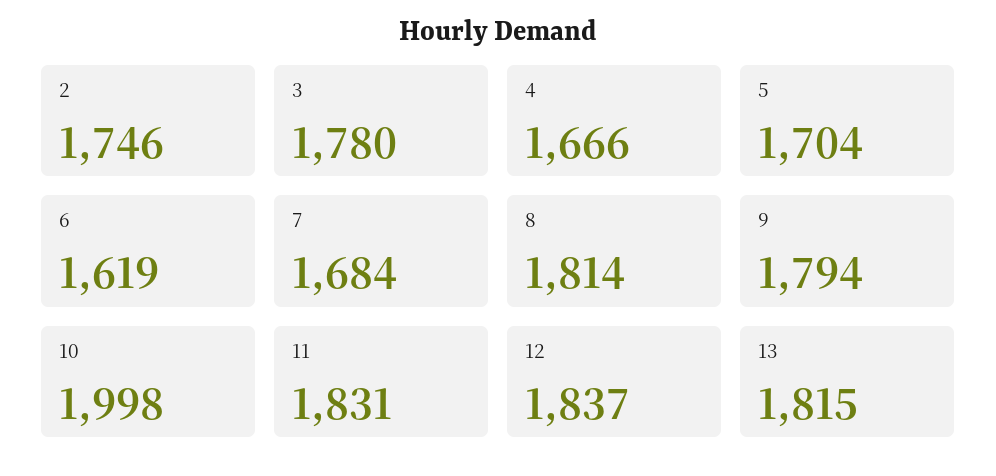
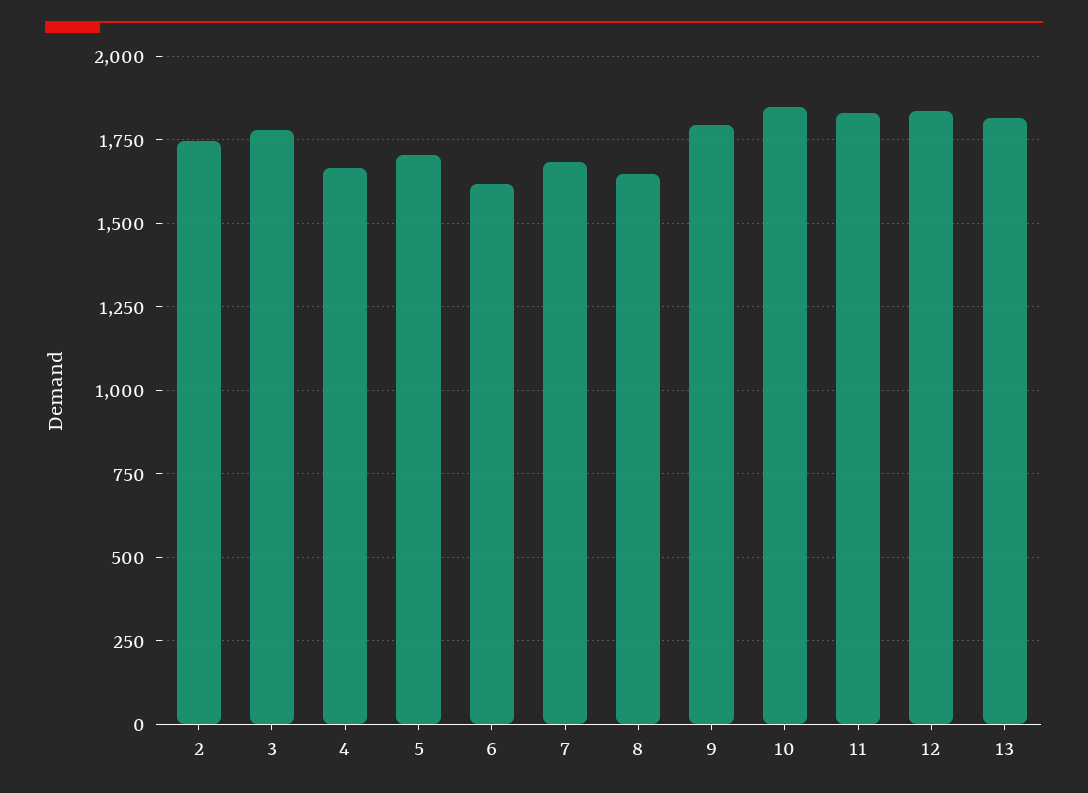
  {
    "2": 1746,
    "3": 1780,
    "4": 1666,
    "5": 1704,
    "6": 1619,
    "7": 1684,
-   "8": 1814,
+   "8": 1650,
    "9": 1794,
-   "10": 1998,
+   "10": 1850,
    "11": 1831,
    "12": 1837,
    "13": 1815
  }

